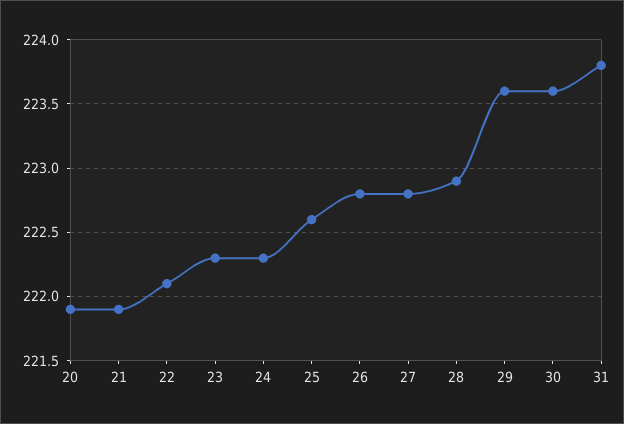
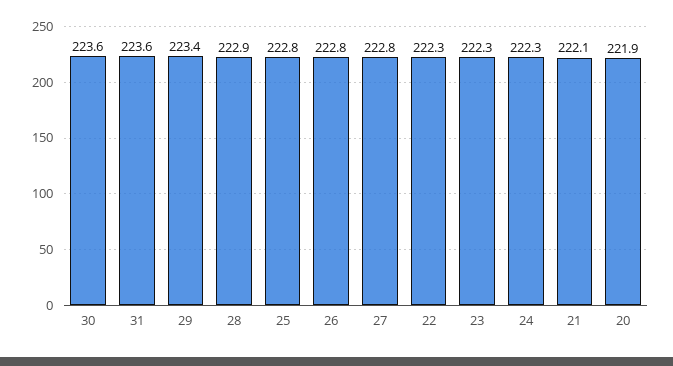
  {
    "20": 221.9,
-   "21": 221.9,
+   "21": 222.1,
-   "22": 222.1,
+   "22": 222.3,
    "23": 222.3,
    "24": 222.3,
-   "25": 222.6,
+   "25": 222.8,
    "26": 222.8,
    "27": 222.8,
    "28": 222.9,
-   "29": 223.6,
+   "29": 223.4,
    "30": 223.6,
-   "31": 223.8
+   "31": 223.6
  }

